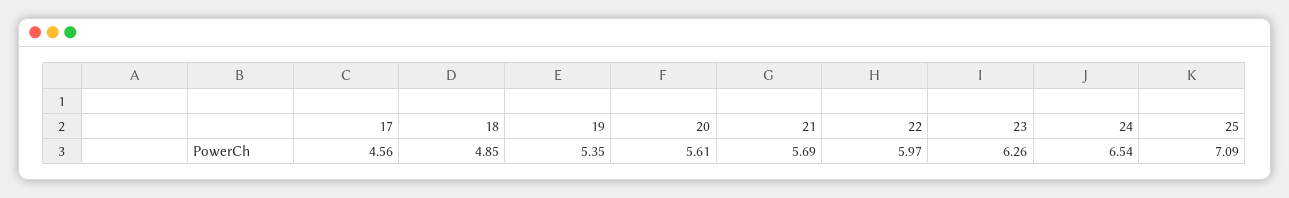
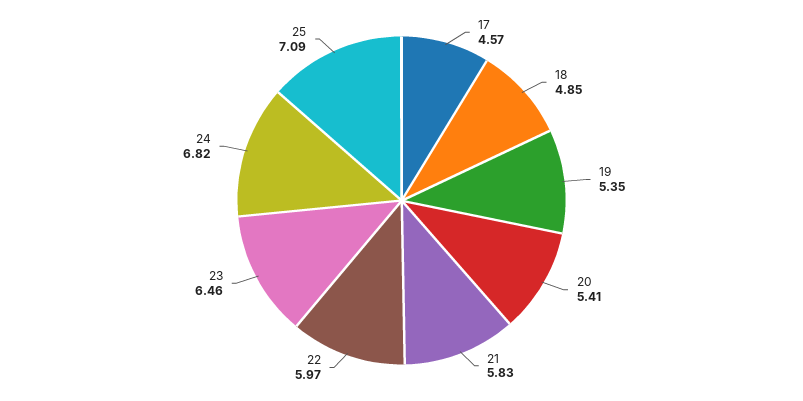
  {
-   "17": 4.56,
+   "17": 4.57,
    "18": 4.85,
    "19": 5.35,
-   "20": 5.61,
+   "20": 5.41,
-   "21": 5.69,
+   "21": 5.83,
    "22": 5.97,
-   "23": 6.26,
+   "23": 6.46,
-   "24": 6.54,
+   "24": 6.82,
    "25": 7.09
  }

